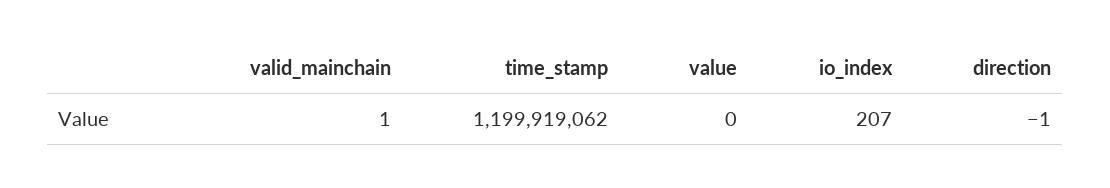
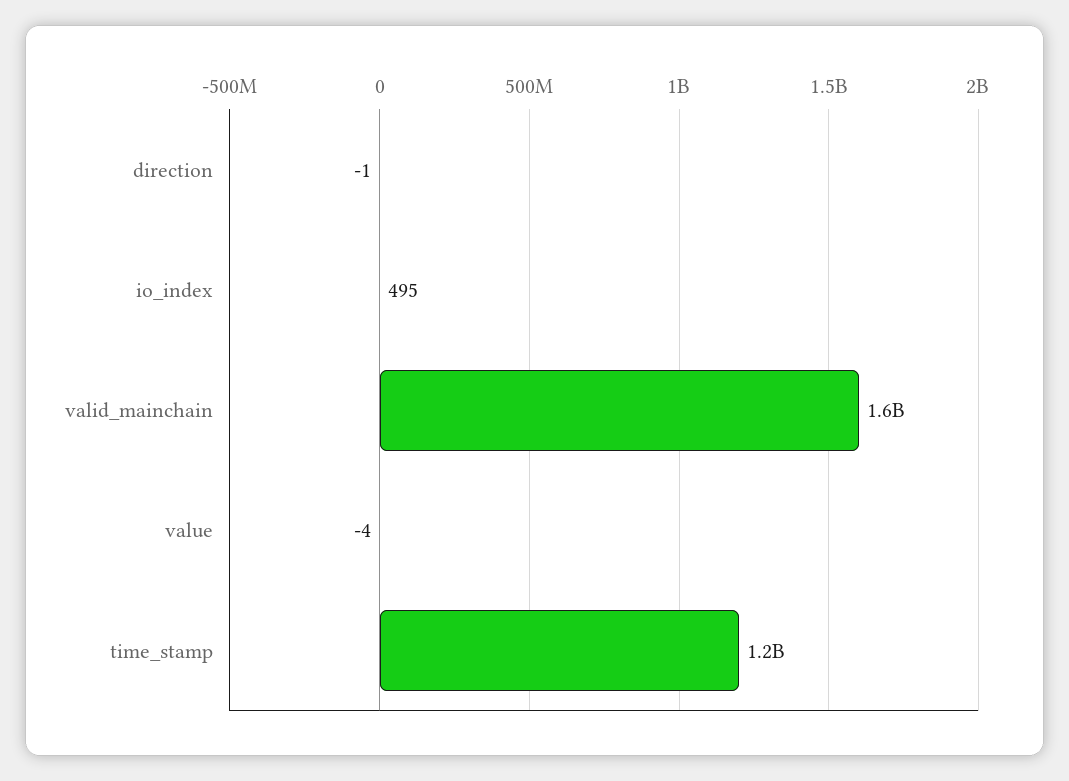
  {
-   "valid_mainchain": 1,
+   "valid_mainchain": 1600000000,
    "time_stamp": 1199919062,
-   "value": 0,
+   "value": -4,
-   "io_index": 207,
+   "io_index": 495,
    "direction": -1
  }

